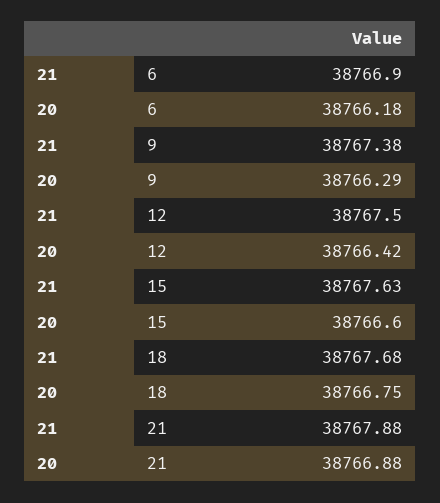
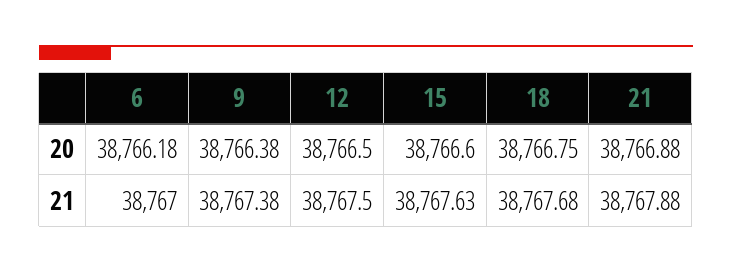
  {
    "21": {
-     "6": 38766.9,
+     "6": 38767,
      "9": 38767.38,
      "12": 38767.5,
      "15": 38767.63,
      "18": 38767.68,
      "21": 38767.88
    },
    "20": {
      "6": 38766.18,
-     "9": 38766.29,
+     "9": 38766.38,
-     "12": 38766.42,
+     "12": 38766.5,
      "15": 38766.6,
      "18": 38766.75,
      "21": 38766.88
    }
  }

